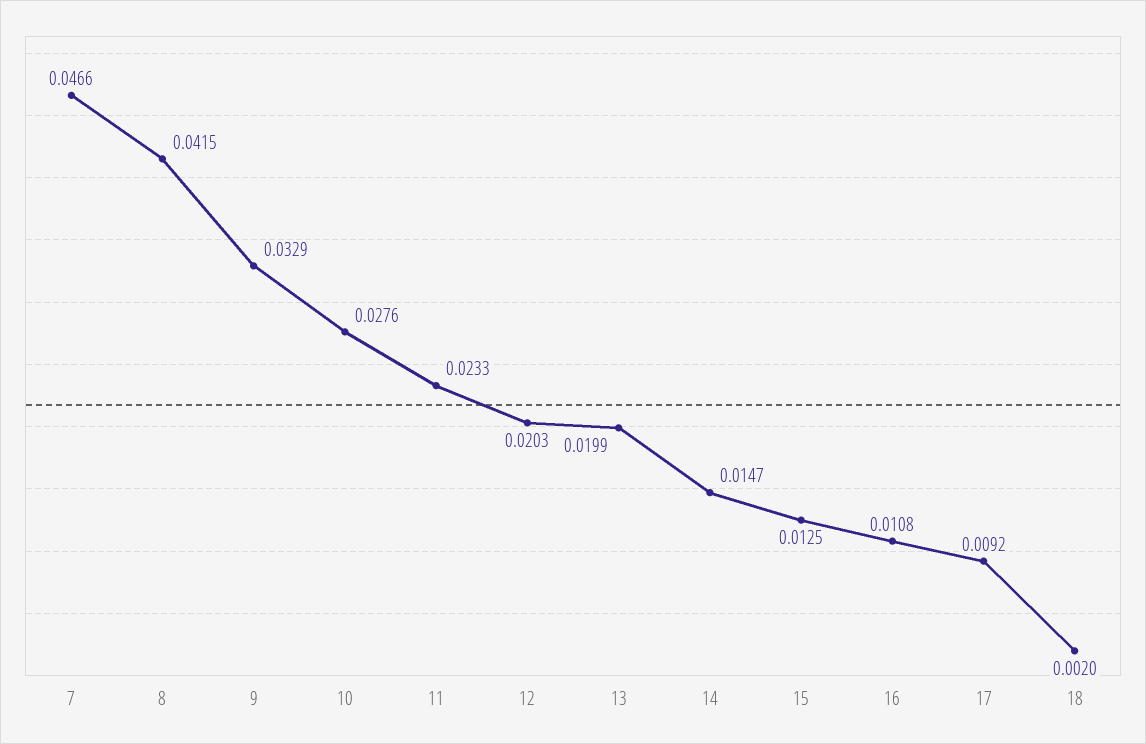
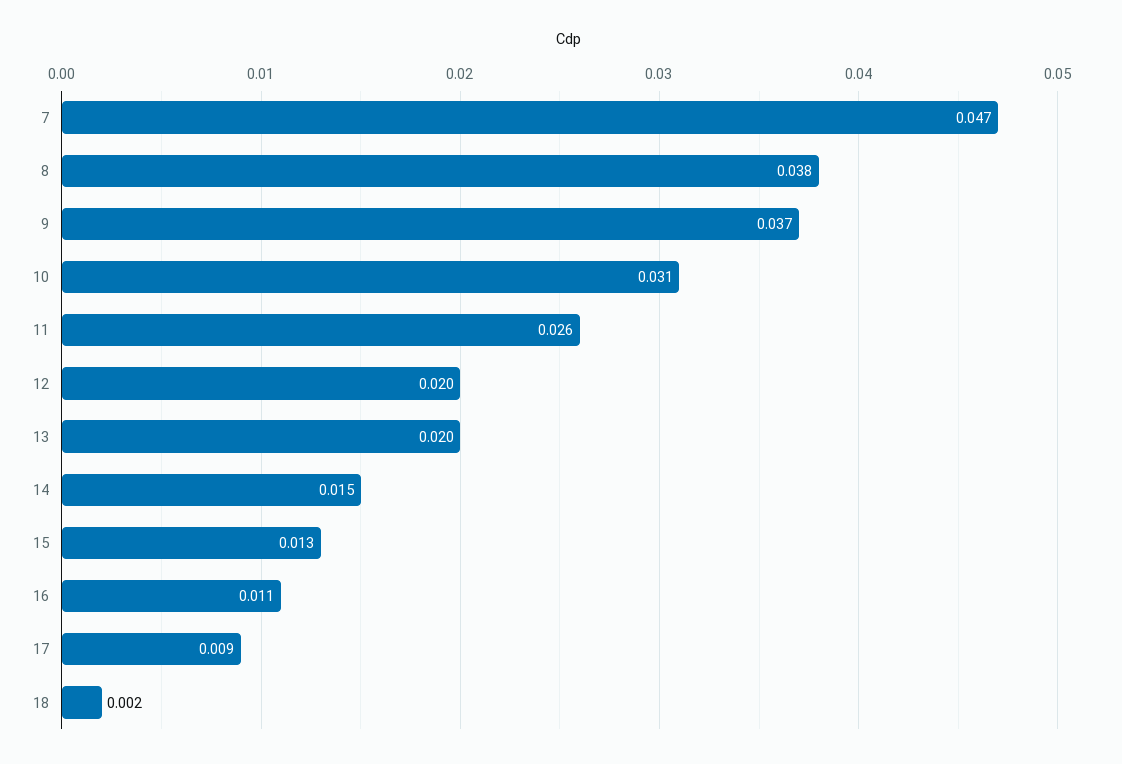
  {
    "7": 0.0466,
-   "8": 0.0415,
+   "8": 0.038,
-   "9": 0.0329,
+   "9": 0.037,
-   "10": 0.0276,
+   "10": 0.031,
-   "11": 0.0233,
+   "11": 0.026,
    "12": 0.0203,
    "13": 0.0199,
    "14": 0.0147,
    "15": 0.0125,
    "16": 0.0108,
    "17": 0.0092,
    "18": 0.002
  }

